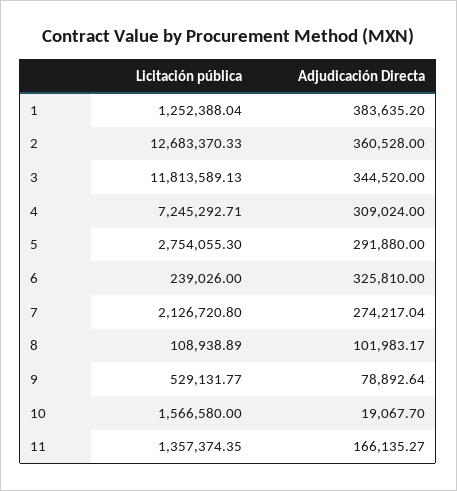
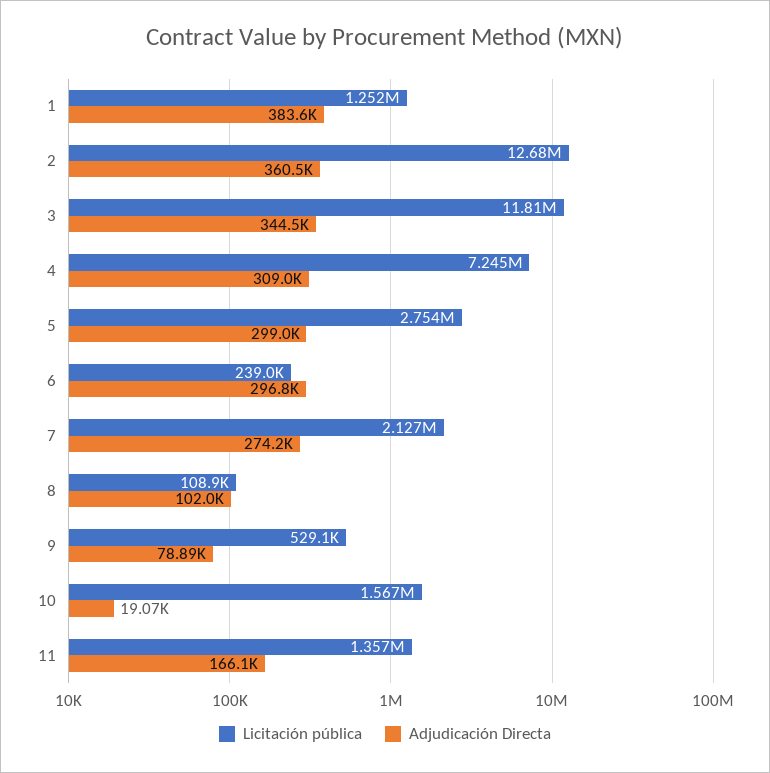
  {
    "Licitación pública": {
      "1": 1252388.04,
      "2": 12683370.33,
      "3": 11813589.13,
      "4": 7245292.71,
      "5": 2754055.3,
      "6": 239026,
      "7": 2126720.8,
      "8": 108938.89,
      "9": 529131.77,
      "10": 1566580,
      "11": 1357374.35
    },
    "Adjudicación Directa": {
      "1": 383635.2,
      "2": 360528,
      "3": 344520,
      "4": 309024,
-     "5": 291880,
+     "5": 299000,
-     "6": 325810,
+     "6": 296800,
      "7": 274217.04,
      "8": 101983.17,
      "9": 78892.64,
      "10": 19067.7,
      "11": 166135.27
    }
  }

